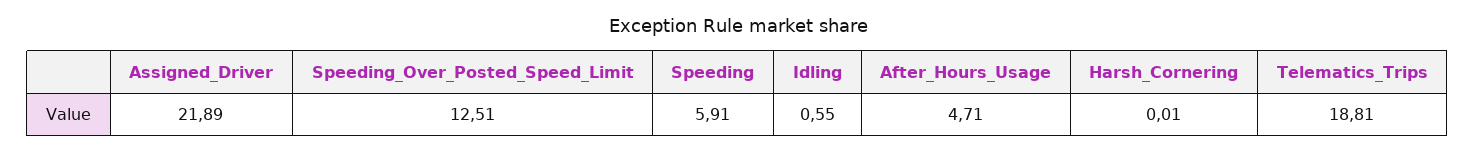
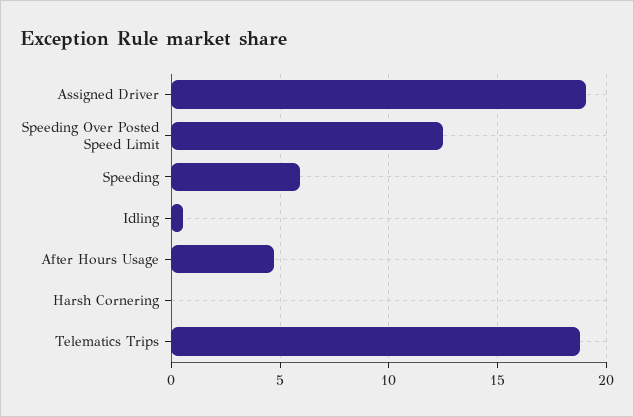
  {
-   "Assigned_Driver": 21.89,
+   "Assigned_Driver": 19,
    "Speeding_Over_Posted_Speed_Limit": 12.51,
    "Speeding": 5.91,
    "Idling": 0.55,
    "After_Hours_Usage": 4.71,
    "Harsh_Cornering": 0.01,
    "Telematics_Trips": 18.81
  }

